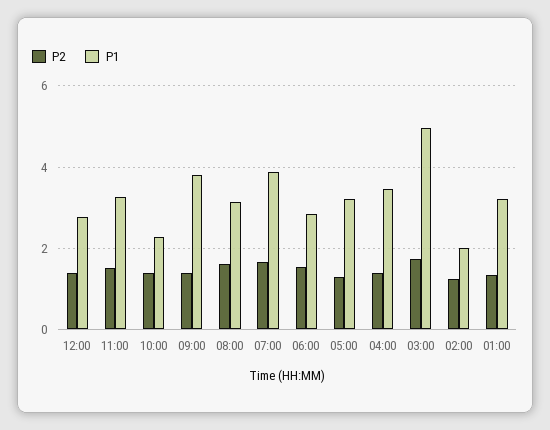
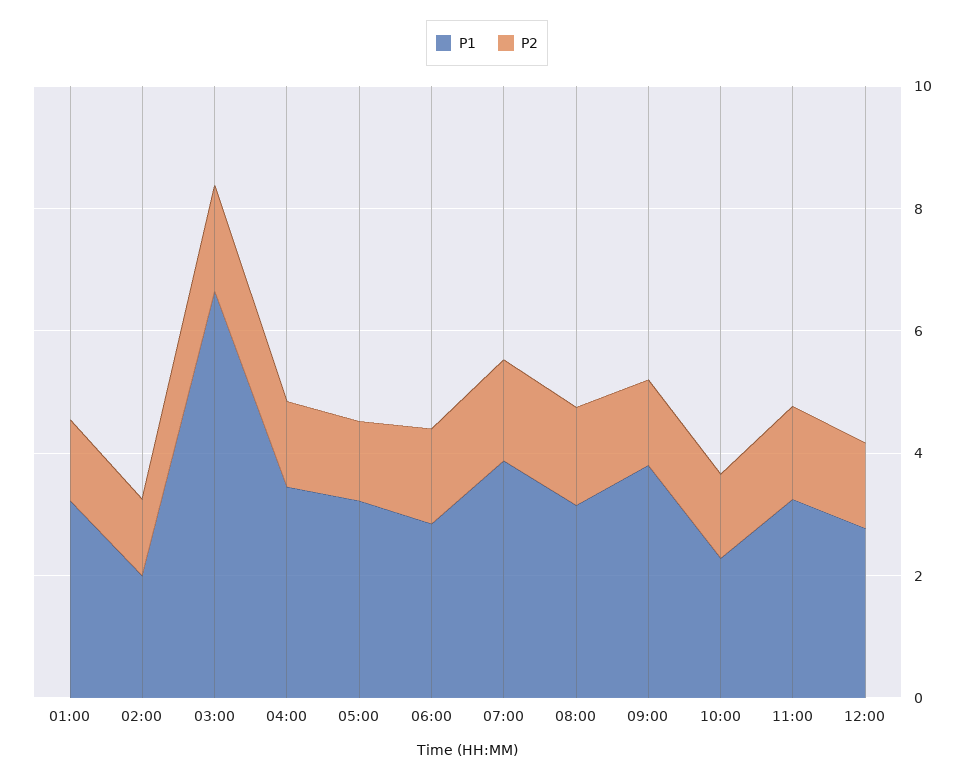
  {
    "P2": {
      "12:00": 1.4,
      "11:00": 1.6,
      "10:00": 1.4,
      "09:00": 1.4,
      "08:00": 1.6,
      "07:00": 1.6,
      "06:00": 1.6,
      "05:00": 1.4,
      "04:00": 1.4,
      "03:00": 1.8,
      "02:00": 1.2,
      "01:00": 1.4
    },
    "P1": {
      "12:00": 2.8,
      "11:00": 3.2,
      "10:00": 2.2,
      "09:00": 3.8,
      "08:00": 3.2,
      "07:00": 3.8,
      "06:00": 2.8,
      "05:00": 3.2,
      "04:00": 3.4,
-     "03:00": 5,
+     "03:00": 6.5,
      "02:00": 2,
      "01:00": 3.2
    }
  }

